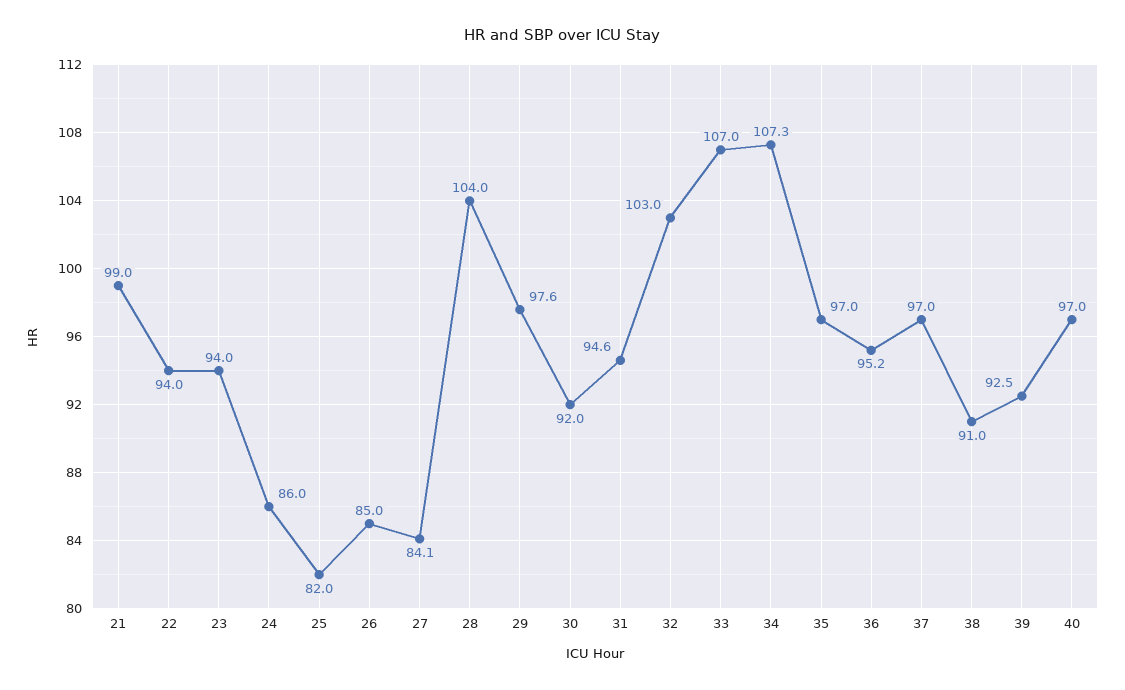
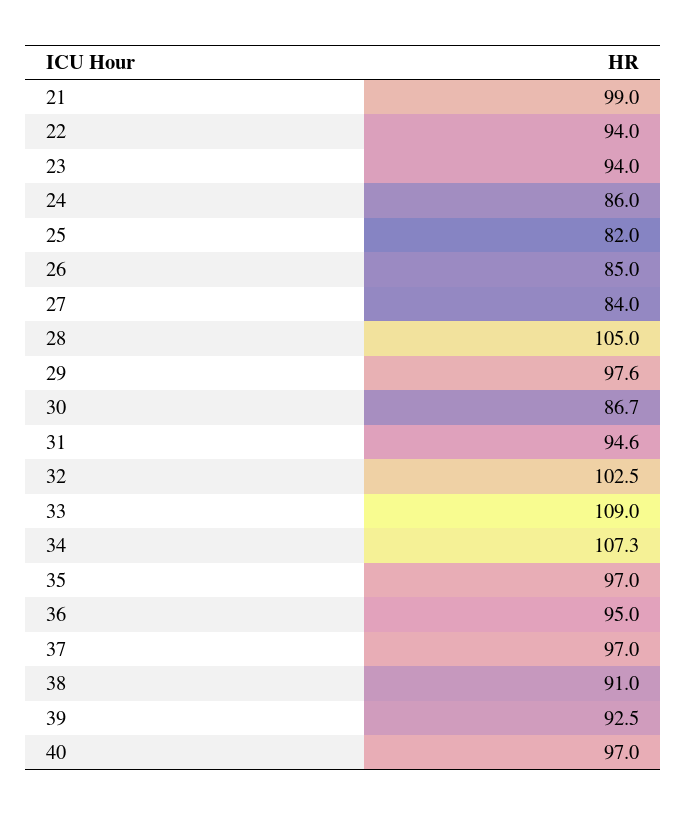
  {
    "21": 99,
    "22": 94,
    "23": 94,
    "24": 86,
    "25": 82,
    "26": 85,
-   "27": 84.1,
+   "27": 84,
-   "28": 104,
+   "28": 105,
    "29": 97.6,
-   "30": 92,
+   "30": 86.7,
    "31": 94.6,
-   "32": 103,
+   "32": 102.5,
-   "33": 107,
+   "33": 109,
    "34": 107.3,
    "35": 97,
-   "36": 95.2,
+   "36": 95,
    "37": 97,
    "38": 91,
    "39": 92.5,
    "40": 97
  }

